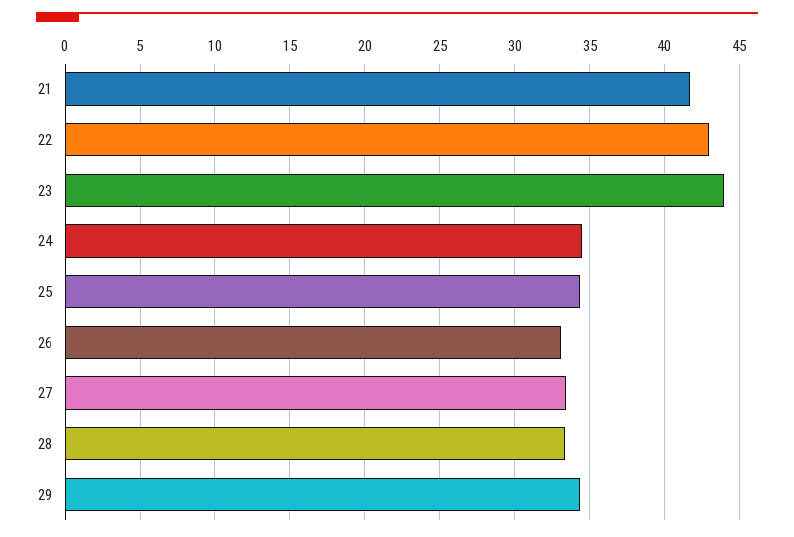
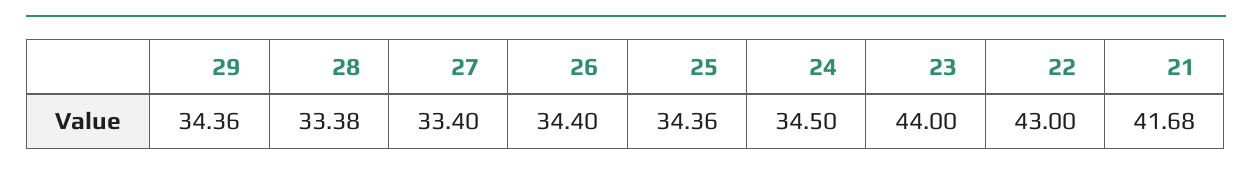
  {
    "21": 41.68,
    "22": 43,
    "23": 44,
    "24": 34.5,
    "25": 34.36,
-   "26": 33,
+   "26": 34.4,
    "27": 33.4,
    "28": 33.38,
    "29": 34.36
  }

